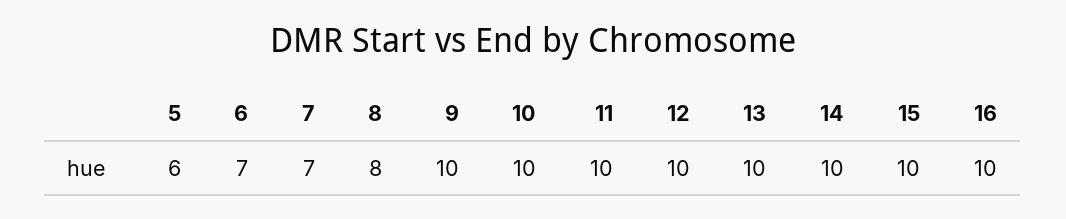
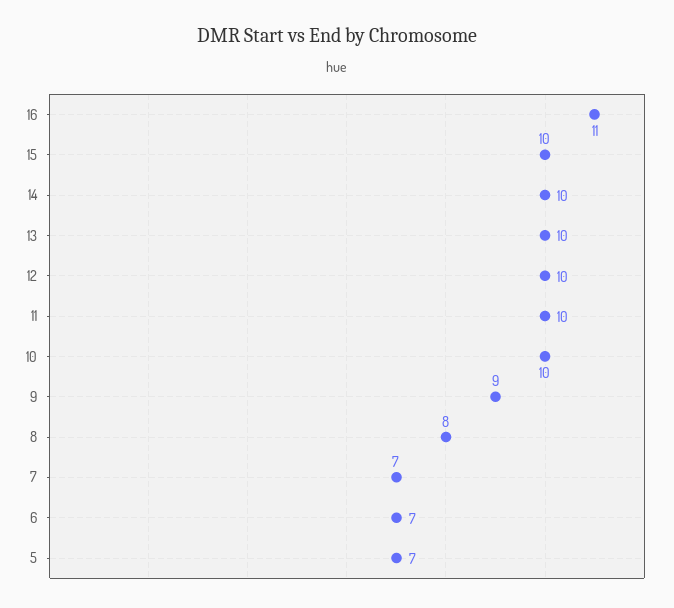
  {
-   "5": 6,
+   "5": 7,
    "6": 7,
    "7": 7,
    "8": 8,
-   "9": 10,
+   "9": 9,
    "10": 10,
    "11": 10,
    "12": 10,
    "13": 10,
    "14": 10,
    "15": 10,
-   "16": 10
+   "16": 11
  }

